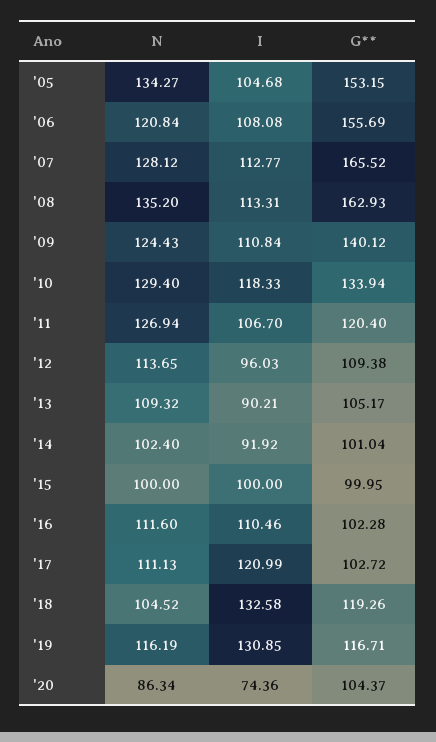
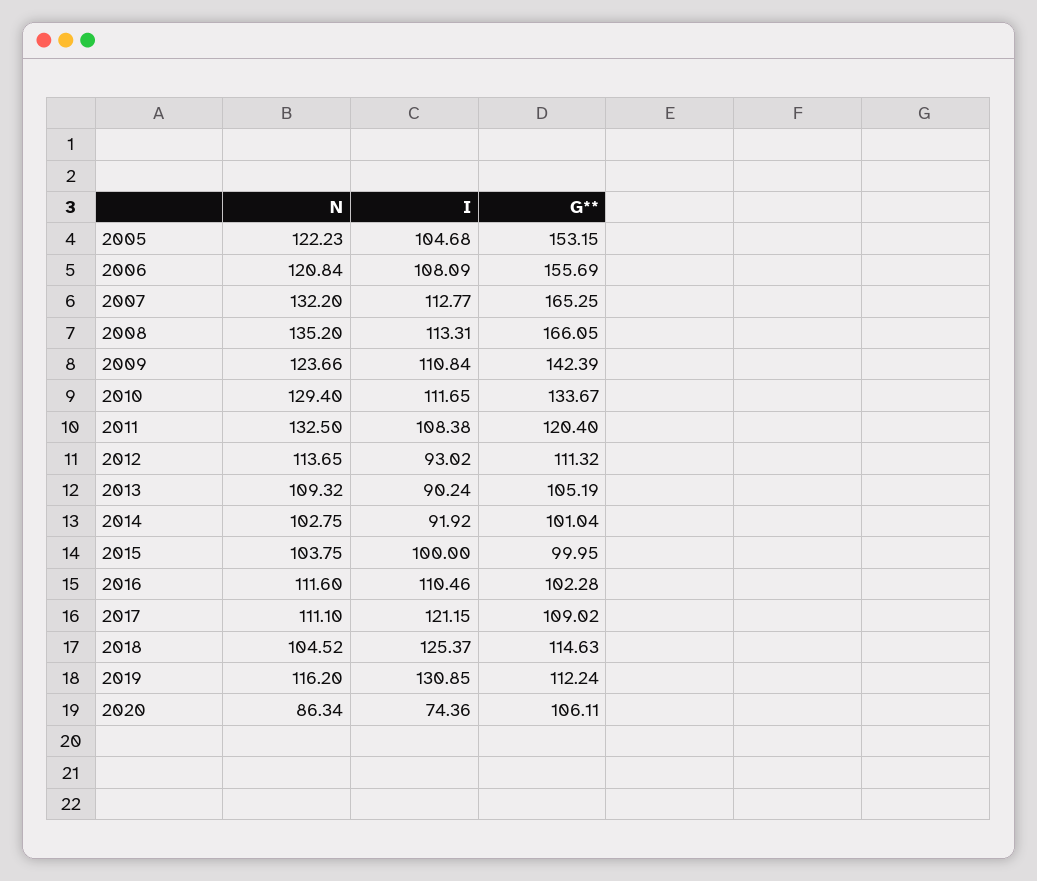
  {
    "N": {
-     "'05": 134.27,
+     "'05": 122.23,
      "'06": 120.84,
-     "'07": 128.12,
+     "'07": 132.2,
      "'08": 135.2,
-     "'09": 124.43,
+     "'09": 123.66,
      "'10": 129.4,
-     "'11": 126.94,
+     "'11": 132.5,
      "'12": 113.65,
      "'13": 109.32,
-     "'14": 102.4,
+     "'14": 102.75,
-     "'15": 100,
+     "'15": 103.75,
      "'16": 111.6,
-     "'17": 111.13,
+     "'17": 111.1,
      "'18": 104.52,
-     "'19": 116.19,
+     "'19": 116.2,
      "'20": 86.34
    },
    "I": {
      "'05": 104.68,
-     "'06": 108.08,
+     "'06": 108.09,
      "'07": 112.77,
      "'08": 113.31,
      "'09": 110.84,
-     "'10": 118.33,
+     "'10": 111.65,
-     "'11": 106.7,
+     "'11": 108.38,
-     "'12": 96.03,
+     "'12": 93.02,
-     "'13": 90.21,
+     "'13": 90.24,
      "'14": 91.92,
      "'15": 100,
      "'16": 110.46,
-     "'17": 120.99,
+     "'17": 121.15,
-     "'18": 132.58,
+     "'18": 125.37,
      "'19": 130.85,
      "'20": 74.36
    },
    "G**": {
      "'05": 153.15,
      "'06": 155.69,
-     "'07": 165.52,
+     "'07": 165.25,
-     "'08": 162.93,
+     "'08": 166.05,
-     "'09": 140.12,
+     "'09": 142.39,
-     "'10": 133.94,
+     "'10": 133.67,
      "'11": 120.4,
-     "'12": 109.38,
+     "'12": 111.32,
-     "'13": 105.17,
+     "'13": 105.19,
      "'14": 101.04,
      "'15": 99.95,
      "'16": 102.28,
-     "'17": 102.72,
+     "'17": 109.02,
-     "'18": 119.26,
+     "'18": 114.63,
-     "'19": 116.71,
+     "'19": 112.24,
-     "'20": 104.37
+     "'20": 106.11
    }
  }

